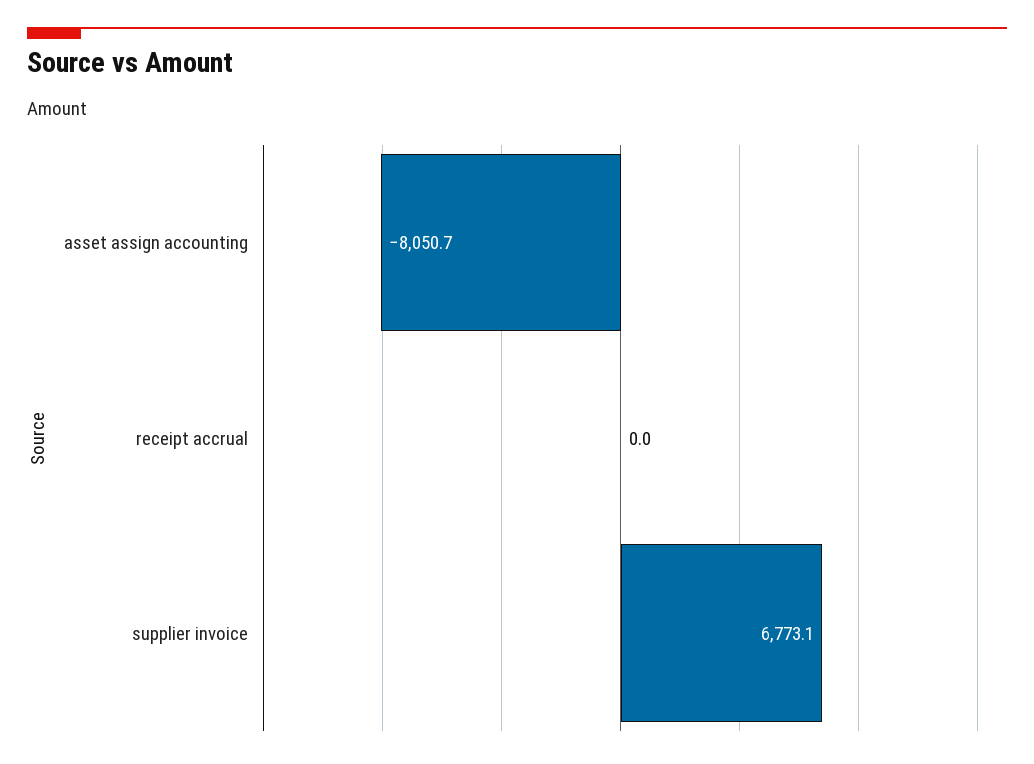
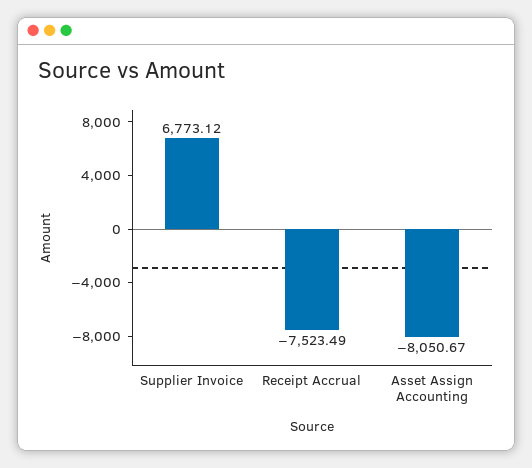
  {
    "asset assign accounting": -8050.67,
-   "receipt accrual": 0,
+   "receipt accrual": -7523.49,
    "supplier invoice": 6773.12
  }

